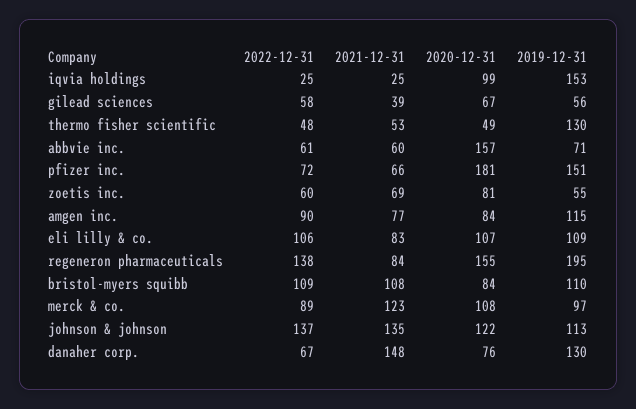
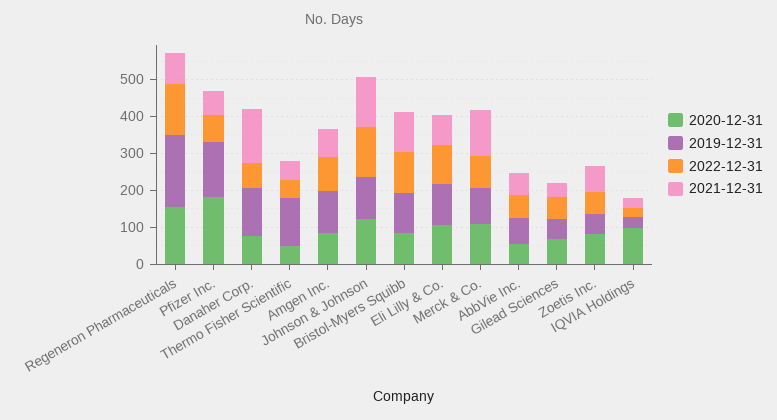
  {
    "2022-12-31": {
      "iqvia holdings": 25,
      "gilead sciences": 58,
      "thermo fisher scientific": 48,
      "abbvie inc.": 61,
      "pfizer inc.": 72,
      "zoetis inc.": 60,
      "amgen inc.": 90,
      "eli lilly & co.": 106,
      "regeneron pharmaceuticals": 138,
      "bristol-myers squibb": 109,
      "merck & co.": 89,
      "johnson & johnson": 137,
      "danaher corp.": 67
    },
    "2021-12-31": {
      "iqvia holdings": 25,
      "gilead sciences": 39,
      "thermo fisher scientific": 53,
      "abbvie inc.": 60,
      "pfizer inc.": 66,
      "zoetis inc.": 69,
      "amgen inc.": 77,
      "eli lilly & co.": 83,
      "regeneron pharmaceuticals": 84,
      "bristol-myers squibb": 108,
      "merck & co.": 123,
      "johnson & johnson": 135,
      "danaher corp.": 148
    },
    "2020-12-31": {
      "iqvia holdings": 99,
      "gilead sciences": 67,
      "thermo fisher scientific": 49,
-     "abbvie inc.": 157,
+     "abbvie inc.": 50,
      "pfizer inc.": 181,
      "zoetis inc.": 81,
      "amgen inc.": 84,
      "eli lilly & co.": 107,
      "regeneron pharmaceuticals": 155,
      "bristol-myers squibb": 84,
      "merck & co.": 108,
      "johnson & johnson": 122,
      "danaher corp.": 76
    },
    "2019-12-31": {
-     "iqvia holdings": 153,
+     "iqvia holdings": 25,
      "gilead sciences": 56,
      "thermo fisher scientific": 130,
      "abbvie inc.": 71,
      "pfizer inc.": 151,
      "zoetis inc.": 55,
      "amgen inc.": 115,
      "eli lilly & co.": 109,
      "regeneron pharmaceuticals": 195,
      "bristol-myers squibb": 110,
      "merck & co.": 97,
      "johnson & johnson": 113,
      "danaher corp.": 130
    }
  }

